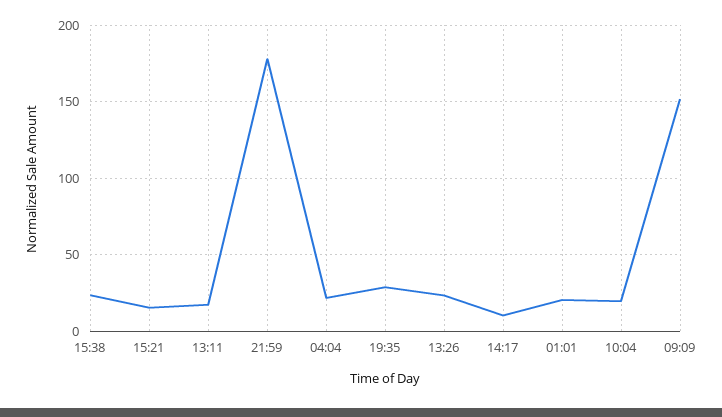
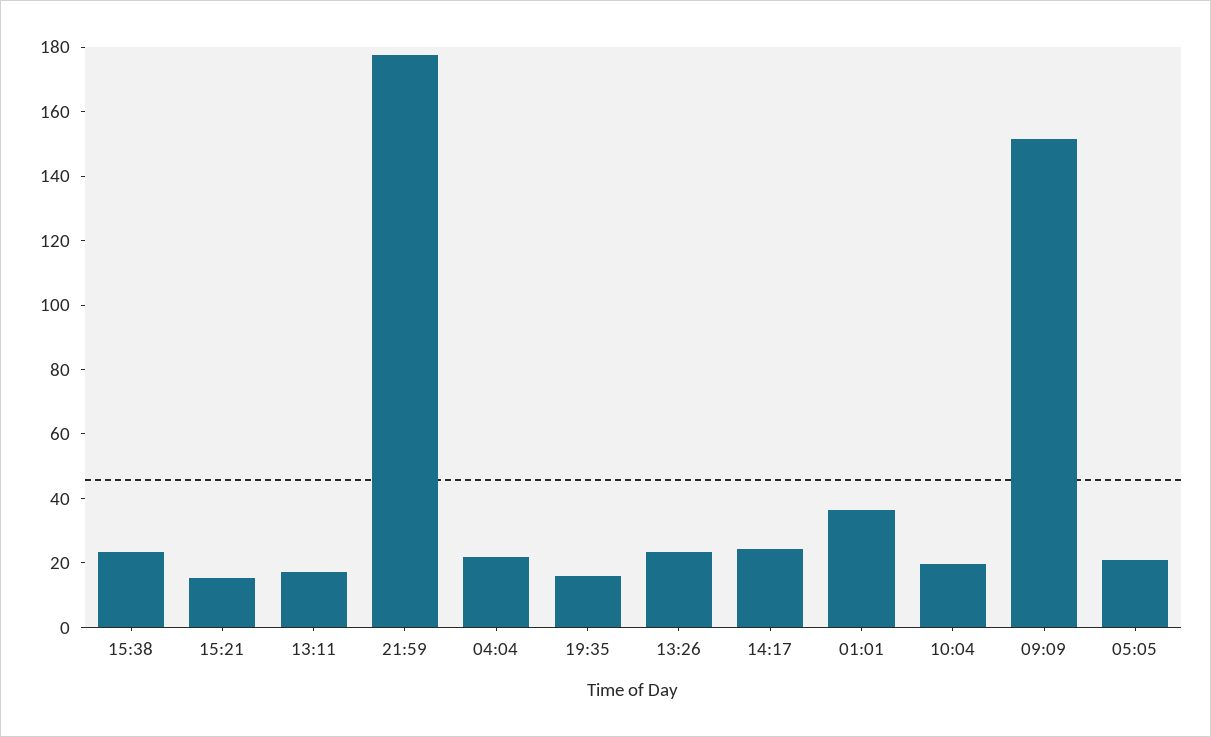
  {
    "15:38": 25,
    "15:21": 15,
    "13:11": 15,
    "21:59": 180,
    "04:04": 20,
-   "19:35": 30,
+   "19:35": 15,
    "13:26": 25,
-   "14:17": 10,
+   "14:17": 25,
-   "01:01": 20,
+   "01:01": 35,
    "10:04": 20,
-   "09:09": 150
+   "09:09": 150,
+   "05:05": 20
  }

